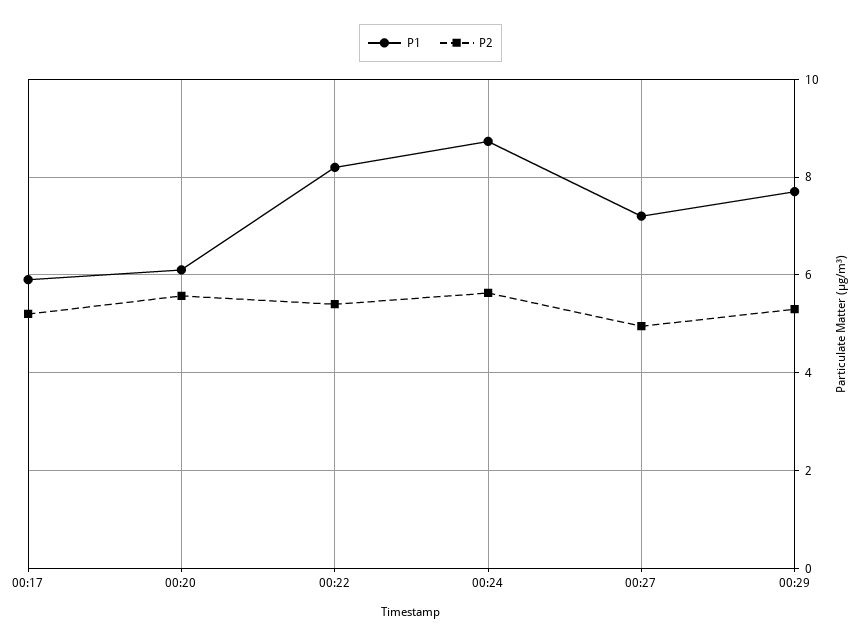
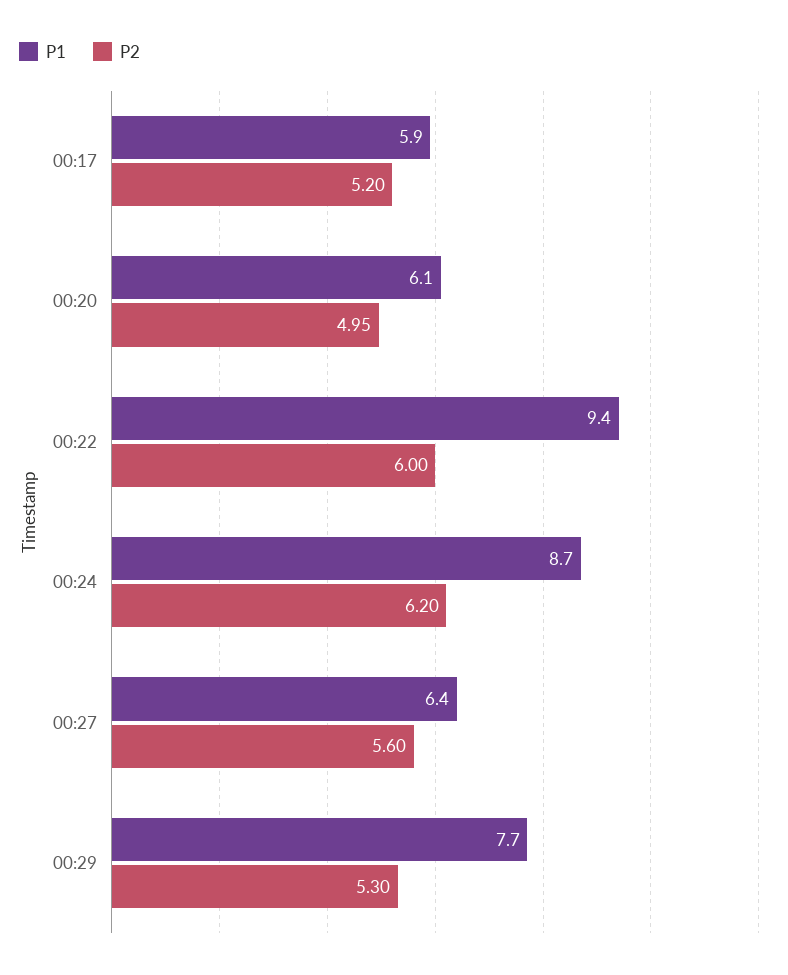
  {
    "P1": {
      "00:17": 5.9,
      "00:20": 6.1,
-     "00:22": 8.2,
+     "00:22": 9.4,
      "00:24": 8.7,
-     "00:27": 7.2,
+     "00:27": 6.4,
      "00:29": 7.7
    },
    "P2": {
      "00:17": 5.2,
-     "00:20": 5.6,
+     "00:20": 4.95,
-     "00:22": 5.4,
+     "00:22": 6,
-     "00:24": 5.6,
+     "00:24": 6.2,
-     "00:27": 5,
+     "00:27": 5.6,
      "00:29": 5.3
    }
  }

